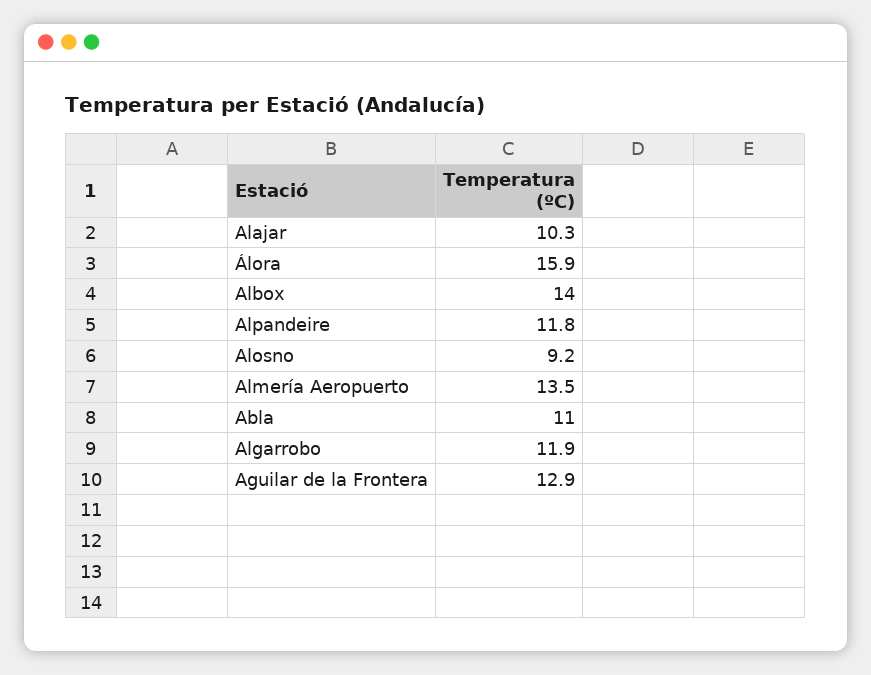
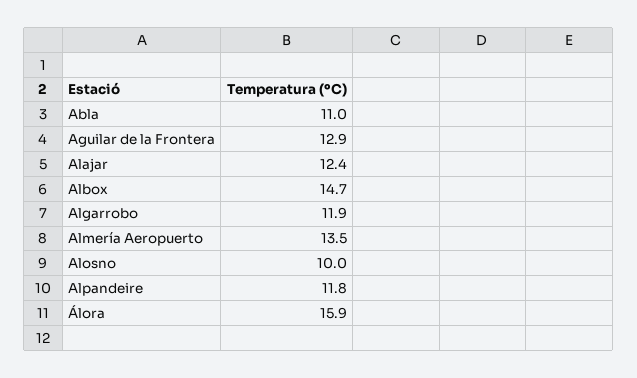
  {
-   "Alajar": 10.3,
+   "Alajar": 12.4,
    "Álora": 15.9,
-   "Albox": 14,
+   "Albox": 14.7,
    "Alpandeire": 11.8,
-   "Alosno": 9.2,
+   "Alosno": 10,
    "Almería Aeropuerto": 13.5,
    "Abla": 11,
    "Algarrobo": 11.9,
    "Aguilar de la Frontera": 12.9
  }

